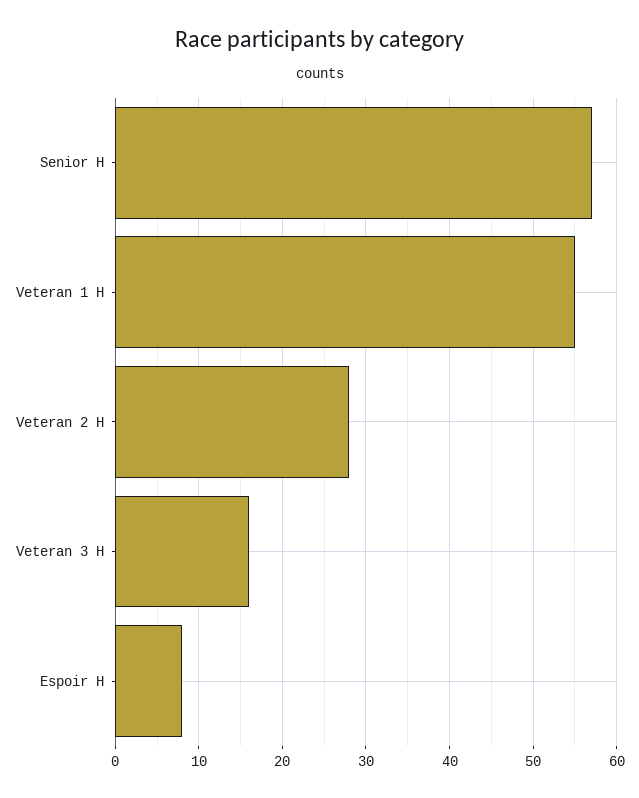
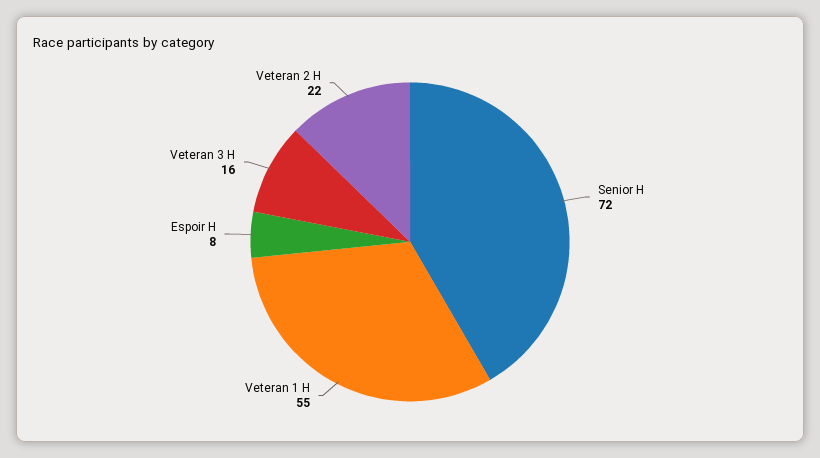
  {
-   "Senior H": 57,
+   "Senior H": 72,
    "Veteran 1 H": 55,
-   "Veteran 2 H": 28,
+   "Veteran 2 H": 22,
    "Veteran 3 H": 16,
    "Espoir H": 8
  }

